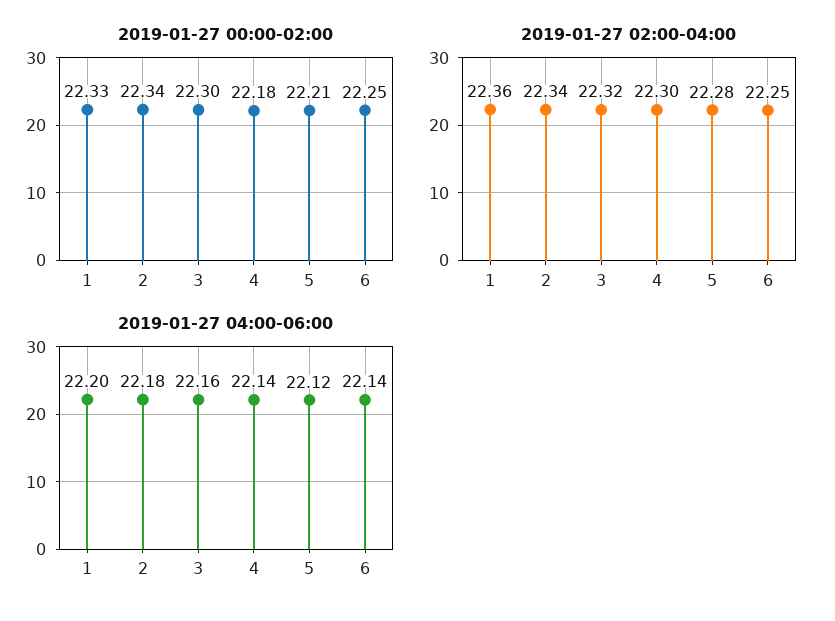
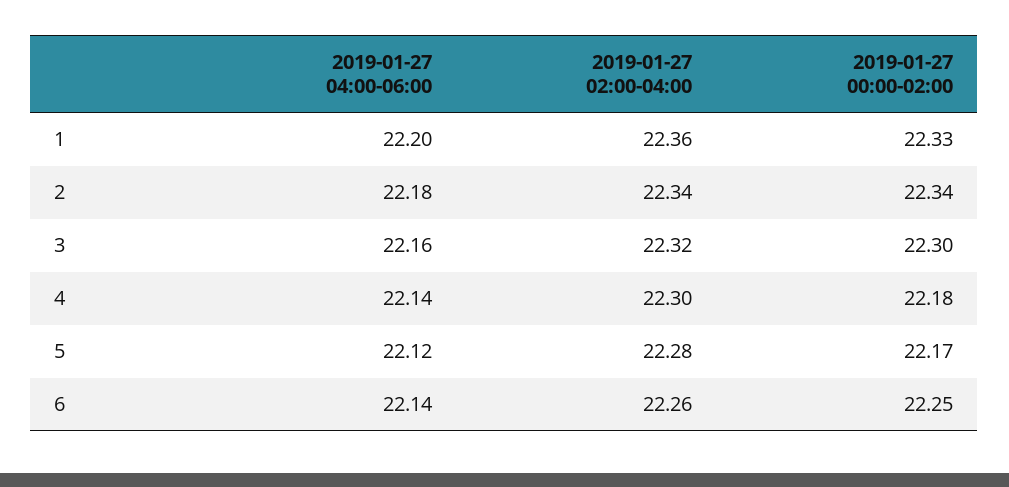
  {
    "2019-01-27 00:00-02:00": {
      "1": 22.33,
      "2": 22.34,
      "3": 22.3,
      "4": 22.18,
-     "5": 22.21,
+     "5": 22.17,
      "6": 22.25
    },
    "2019-01-27 02:00-04:00": {
      "1": 22.36,
      "2": 22.34,
      "3": 22.32,
      "4": 22.3,
      "5": 22.28,
-     "6": 22.25
+     "6": 22.26
    },
    "2019-01-27 04:00-06:00": {
      "1": 22.2,
      "2": 22.18,
      "3": 22.16,
      "4": 22.14,
      "5": 22.12,
      "6": 22.14
    }
  }

